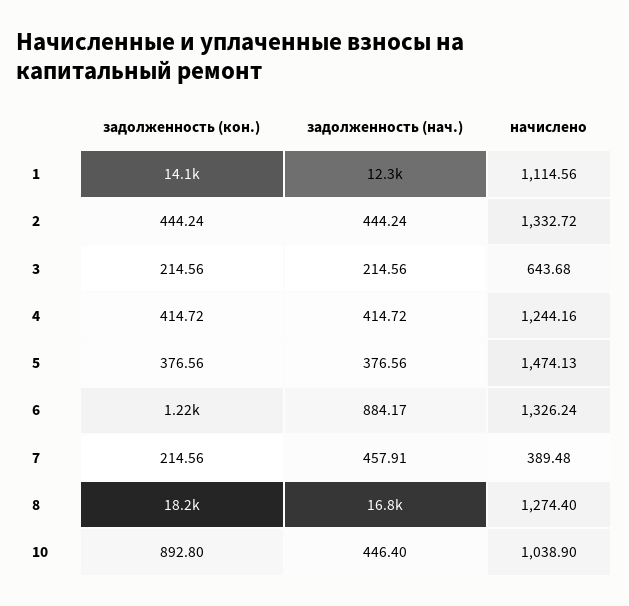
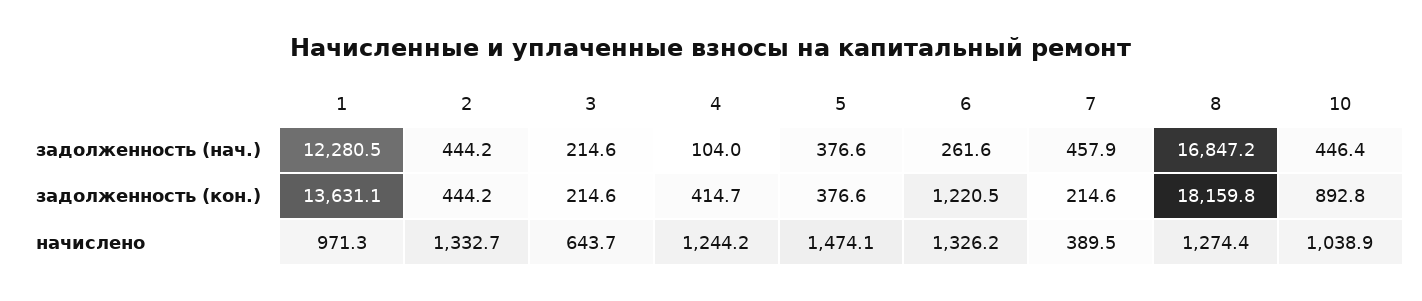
  {
    "задолженность (кон.)": {
-     "1": 14100,
+     "1": 13631.1,
      "2": 444.24,
      "3": 214.56,
      "4": 414.72,
      "5": 376.56,
      "6": 1220.5,
      "7": 214.56,
      "8": 18159.8,
      "10": 892.8
    },
    "задолженность (нач.)": {
      "1": 12280.5,
      "2": 444.24,
      "3": 214.56,
-     "4": 414.72,
+     "4": 104,
      "5": 376.56,
-     "6": 884.17,
+     "6": 261.6,
      "7": 457.91,
      "8": 16847.2,
      "10": 446.4
    },
    "начислено": {
-     "1": 1114.56,
+     "1": 971.3,
      "2": 1332.72,
      "3": 643.68,
      "4": 1244.16,
      "5": 1474.13,
      "6": 1326.24,
      "7": 389.48,
      "8": 1274.4,
      "10": 1038.9
    }
  }

